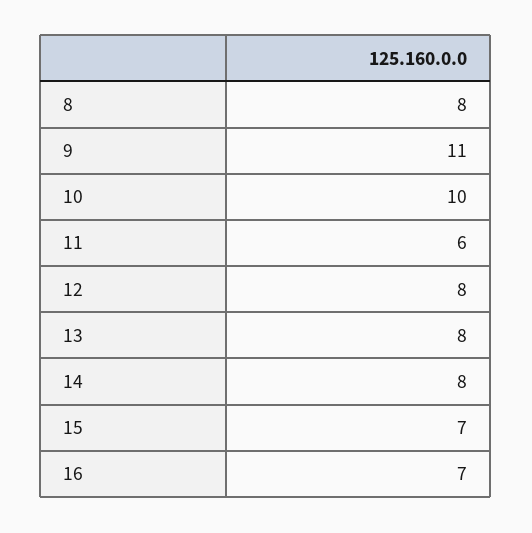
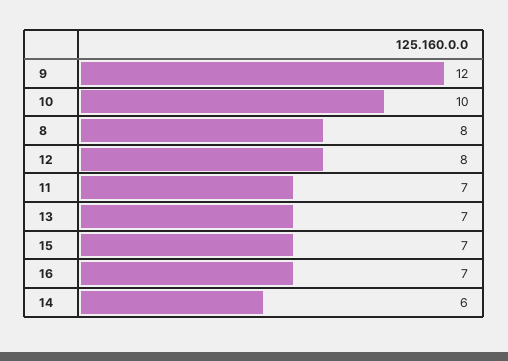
  {
    "8": 8,
-   "9": 11,
+   "9": 12,
    "10": 10,
-   "11": 6,
+   "11": 7,
    "12": 8,
-   "13": 8,
+   "13": 7,
-   "14": 8,
+   "14": 6,
    "15": 7,
    "16": 7
  }

